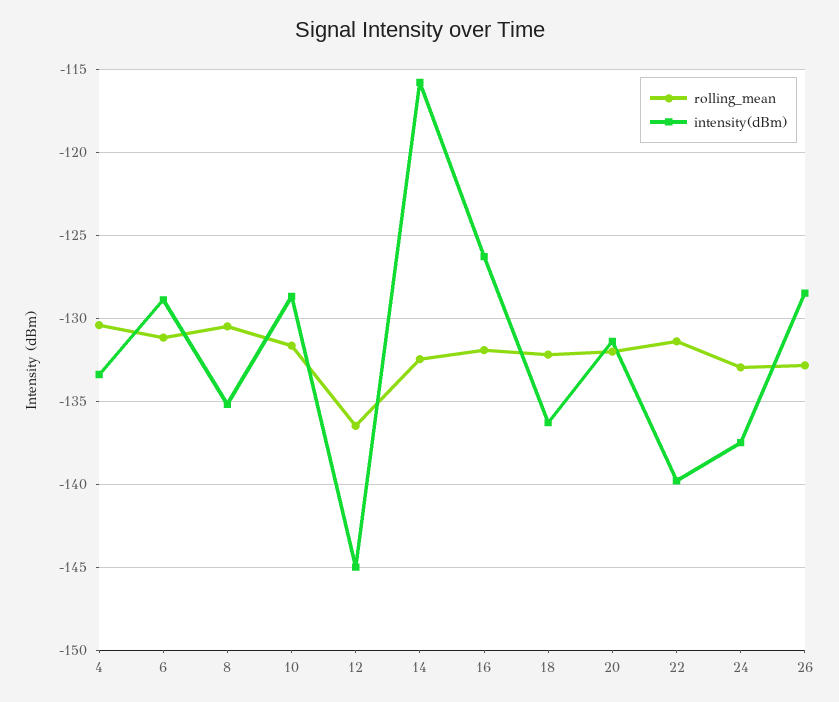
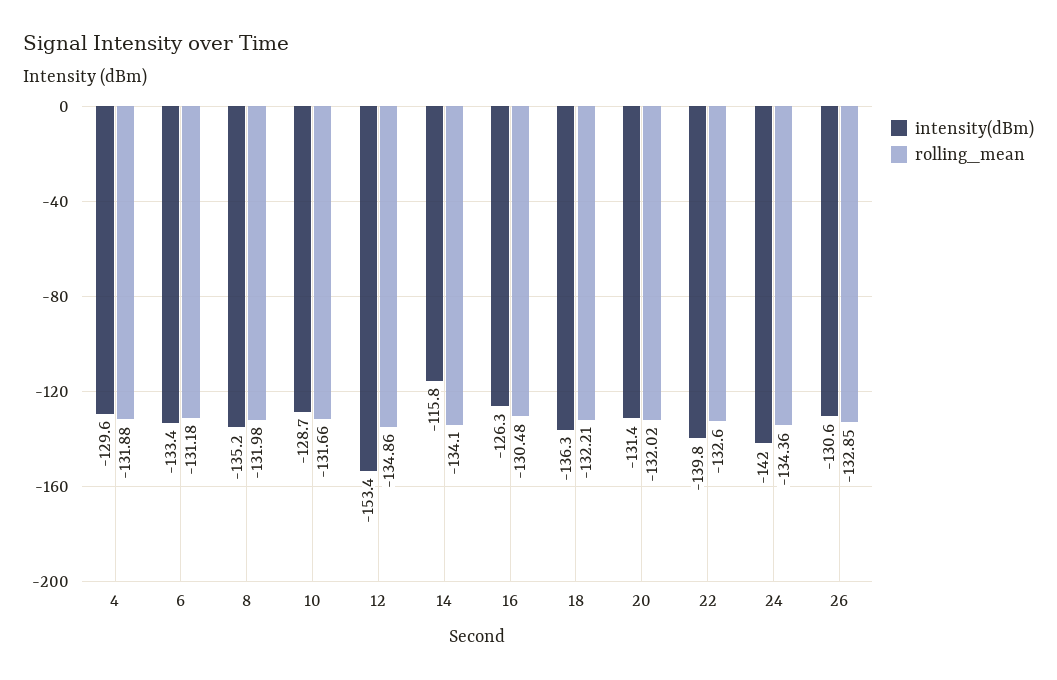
  {
    "rolling_mean": {
-     "4": -130.5,
+     "4": -131.88,
      "6": -131.18,
-     "8": -130.5,
+     "8": -131.98,
      "10": -131.66,
-     "12": -136.5,
+     "12": -134.86,
-     "14": -132.5,
+     "14": -134.1,
-     "16": -132,
+     "16": -130.48,
      "18": -132.21,
      "20": -132.02,
-     "22": -131.5,
+     "22": -132.6,
-     "24": -133,
+     "24": -134.36,
      "26": -132.85
    },
    "intensity(dBm)": {
-     "4": -133.5,
+     "4": -129.6,
-     "6": -129,
+     "6": -133.4,
      "8": -135.2,
      "10": -128.7,
-     "12": -145,
+     "12": -153.4,
      "14": -115.8,
      "16": -126.3,
      "18": -136.3,
      "20": -131.4,
      "22": -139.8,
-     "24": -137.5,
+     "24": -142,
-     "26": -128.5
+     "26": -130.6
    }
  }

